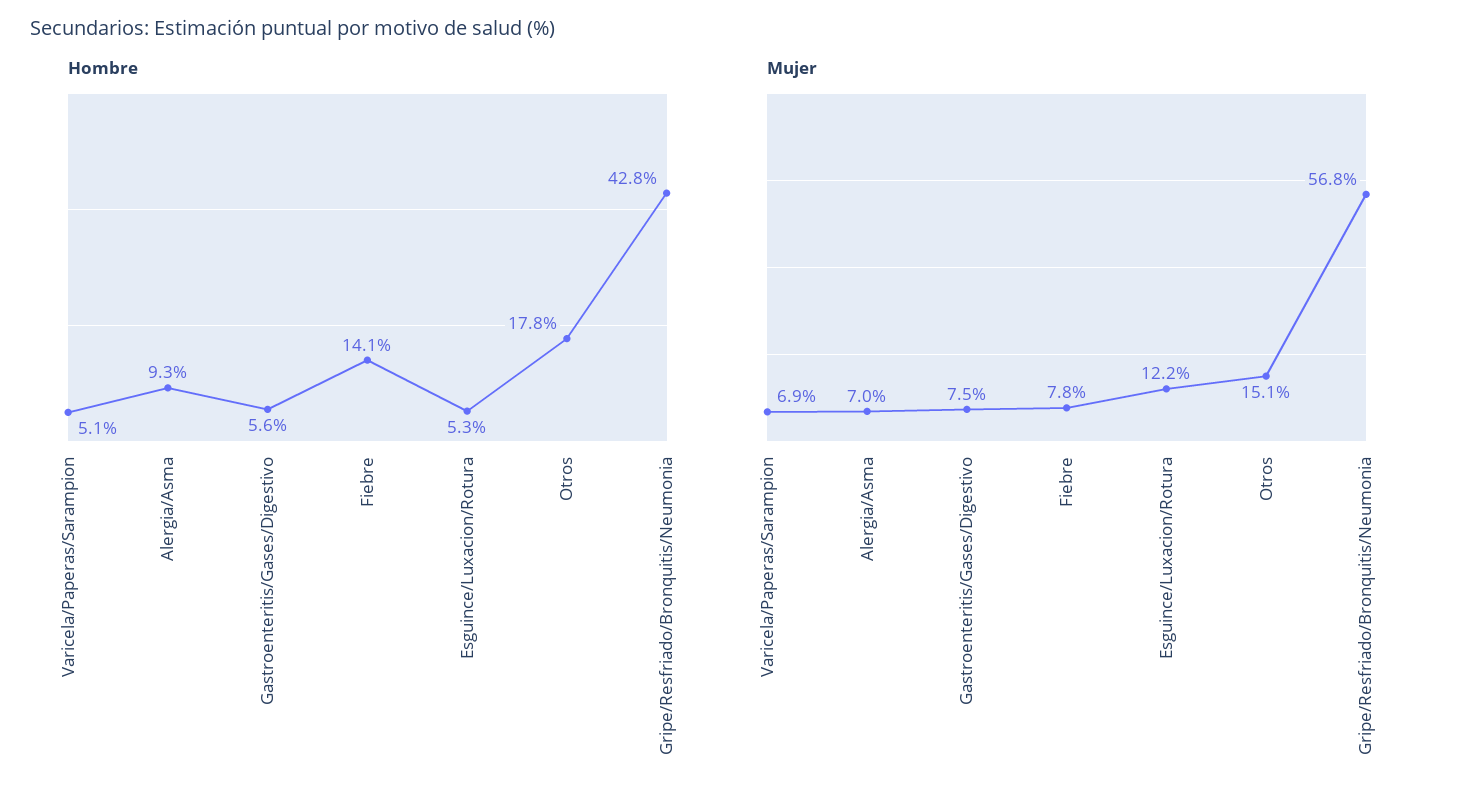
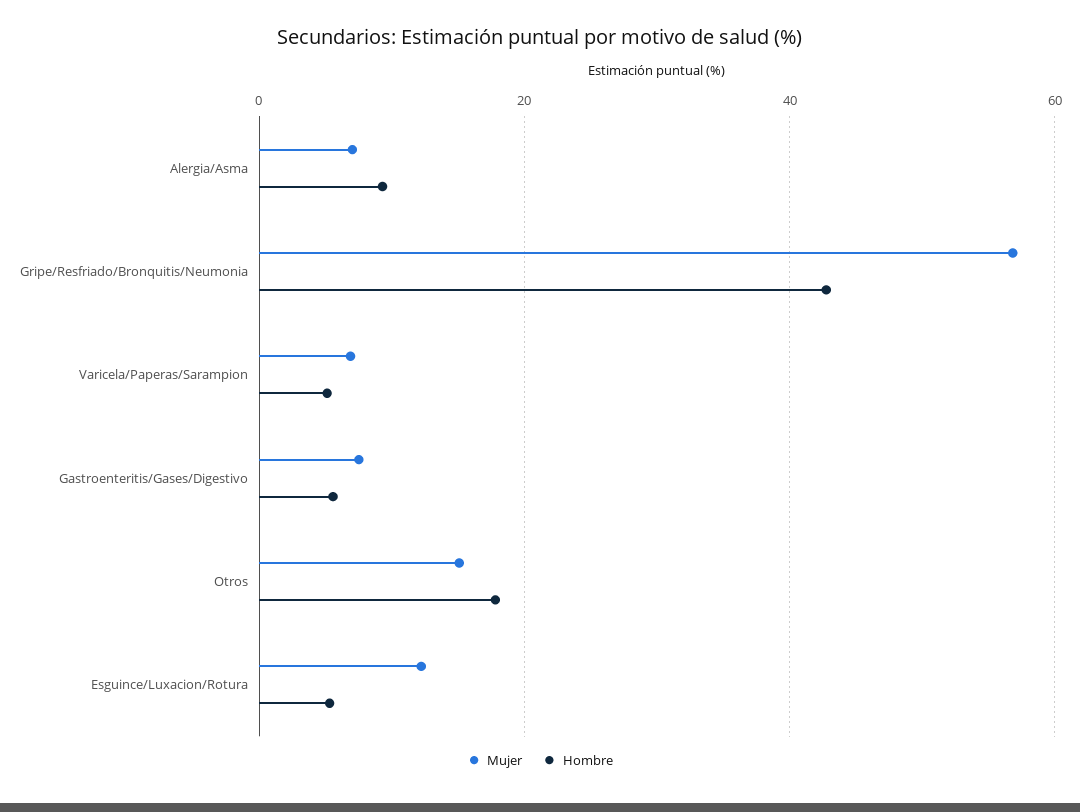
  {
    "Hombre": {
      "Varicela/Paperas/Sarampion": 5.1,
      "Alergia/Asma": 9.3,
      "Gastroenteritis/Gases/Digestivo": 5.6,
-     "Fiebre": 14.1,
      "Esguince/Luxacion/Rotura": 5.3,
      "Otros": 17.8,
      "Gripe/Resfriado/Bronquitis/Neumonia": 42.8
    },
    "Mujer": {
      "Varicela/Paperas/Sarampion": 6.9,
      "Alergia/Asma": 7,
      "Gastroenteritis/Gases/Digestivo": 7.5,
-     "Fiebre": 7.8,
      "Esguince/Luxacion/Rotura": 12.2,
      "Otros": 15.1,
      "Gripe/Resfriado/Bronquitis/Neumonia": 56.8
    }
  }

